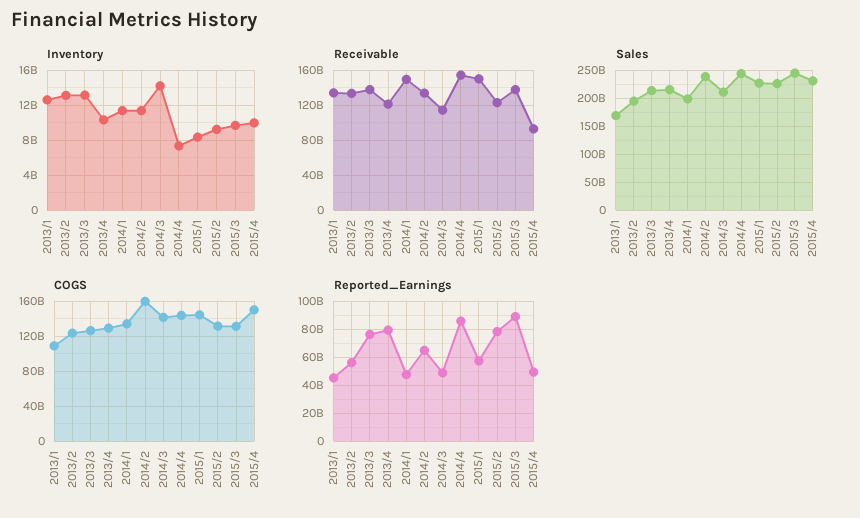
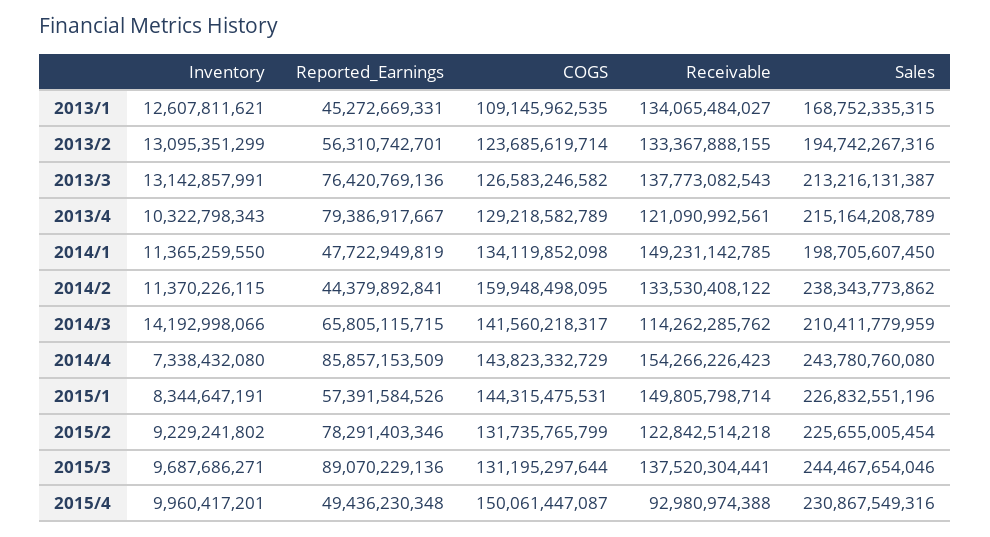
  {
    "Inventory": {
      "2013/1": 12607811621,
      "2013/2": 13095351299,
      "2013/3": 13142857991,
      "2013/4": 10322798343,
      "2014/1": 11365259550,
      "2014/2": 11370226115,
      "2014/3": 14192998066,
      "2014/4": 7338432080,
      "2015/1": 8344647191,
      "2015/2": 9229241802,
      "2015/3": 9687686271,
      "2015/4": 9960417201
    },
    "Receivable": {
      "2013/1": 134065484027,
      "2013/2": 133367888155,
      "2013/3": 137773082543,
      "2013/4": 121090992561,
      "2014/1": 149231142785,
      "2014/2": 133530408122,
      "2014/3": 114262285762,
      "2014/4": 154266226423,
      "2015/1": 149805798714,
      "2015/2": 122842514218,
      "2015/3": 137520304441,
      "2015/4": 92980974388
    },
    "Sales": {
      "2013/1": 168752335315,
      "2013/2": 194742267316,
      "2013/3": 213216131387,
      "2013/4": 215164208789,
      "2014/1": 198705607450,
      "2014/2": 238343773862,
      "2014/3": 210411779959,
      "2014/4": 243780760080,
      "2015/1": 226832551196,
      "2015/2": 225655005454,
      "2015/3": 244467654046,
      "2015/4": 230867549316
    },
    "COGS": {
      "2013/1": 109145962535,
      "2013/2": 123685619714,
      "2013/3": 126583246582,
      "2013/4": 129218582789,
      "2014/1": 134119852098,
      "2014/2": 159948498095,
      "2014/3": 141560218317,
      "2014/4": 143823332729,
      "2015/1": 144315475531,
      "2015/2": 131735765799,
      "2015/3": 131195297644,
      "2015/4": 150061447087
    },
    "Reported_Earnings": {
      "2013/1": 45272669331,
      "2013/2": 56310742701,
      "2013/3": 76420769136,
      "2013/4": 79386917667,
      "2014/1": 47722949819,
-     "2014/2": 65000000000,
+     "2014/2": 44379892841,
-     "2014/3": 50000000000,
+     "2014/3": 65805115715,
      "2014/4": 85857153509,
      "2015/1": 57391584526,
      "2015/2": 78291403346,
      "2015/3": 89070229136,
      "2015/4": 49436230348
    }
  }

